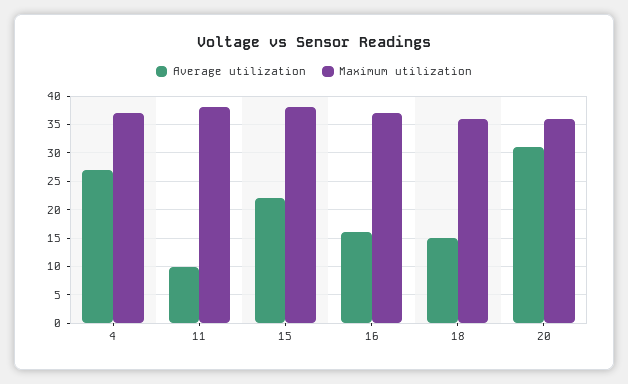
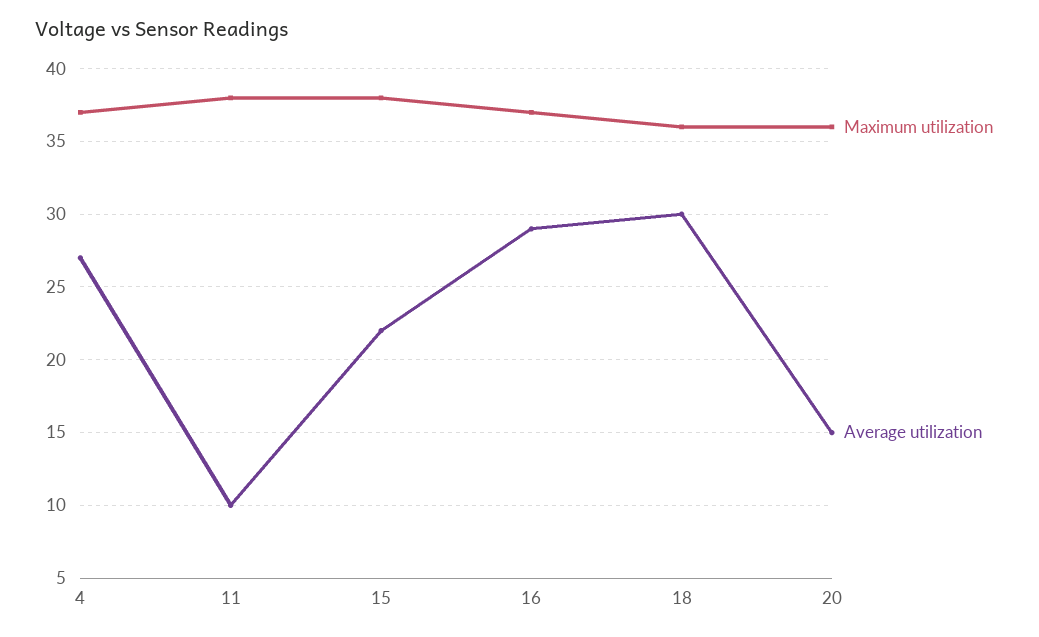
  {
    "Average utilization": {
      "4": 27,
      "11": 10,
      "15": 22,
-     "16": 15,
+     "16": 29,
-     "18": 15,
+     "18": 30,
-     "20": 30
+     "20": 15
    },
    "Maximum utilization": {
      "4": 37,
      "11": 38,
      "15": 38,
      "16": 37,
      "18": 36,
      "20": 36
    }
  }

